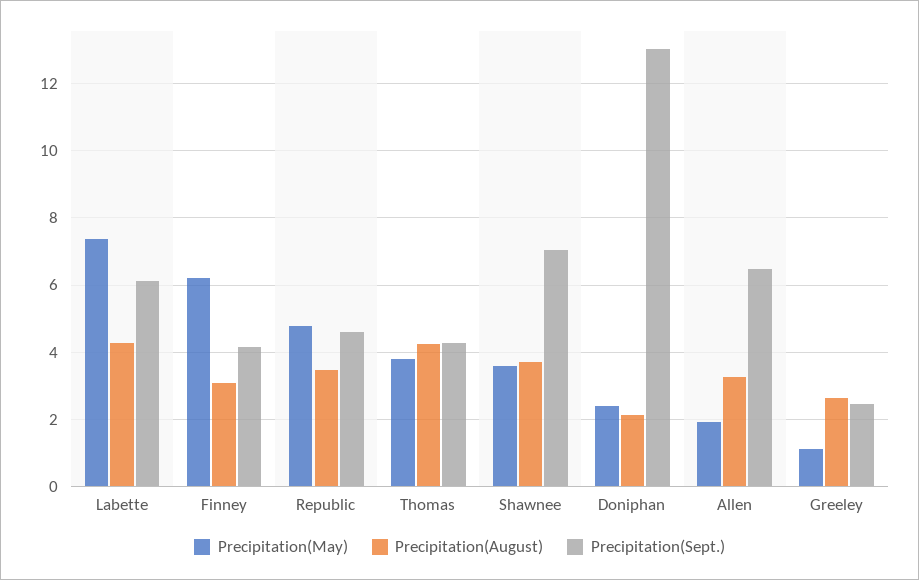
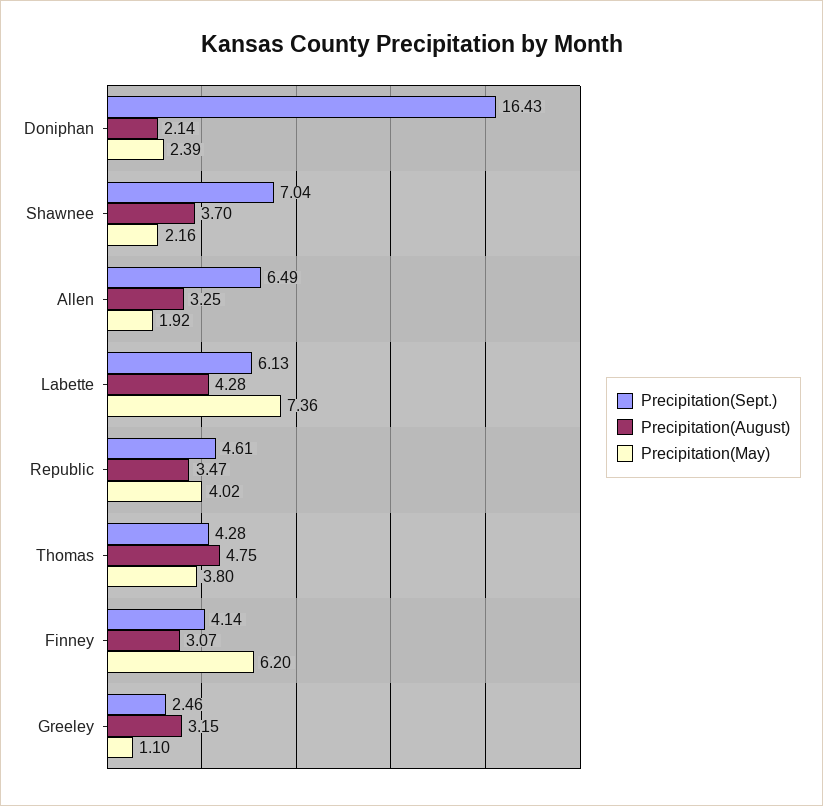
  {
    "Precipitation(May)": {
      "Labette": 7.36,
      "Finney": 6.2,
-     "Republic": 4.8,
+     "Republic": 4.02,
      "Thomas": 3.8,
-     "Shawnee": 3.6,
+     "Shawnee": 2.16,
      "Doniphan": 2.39,
      "Allen": 1.92,
      "Greeley": 1.1
    },
    "Precipitation(August)": {
      "Labette": 4.28,
      "Finney": 3.07,
      "Republic": 3.47,
-     "Thomas": 4.2,
+     "Thomas": 4.75,
      "Shawnee": 3.7,
      "Doniphan": 2.14,
      "Allen": 3.25,
-     "Greeley": 2.6
+     "Greeley": 3.15
    },
    "Precipitation(Sept.)": {
      "Labette": 6.13,
      "Finney": 4.14,
      "Republic": 4.61,
      "Thomas": 4.28,
      "Shawnee": 7.04,
-     "Doniphan": 13,
+     "Doniphan": 16.43,
      "Allen": 6.49,
      "Greeley": 2.46
    }
  }

